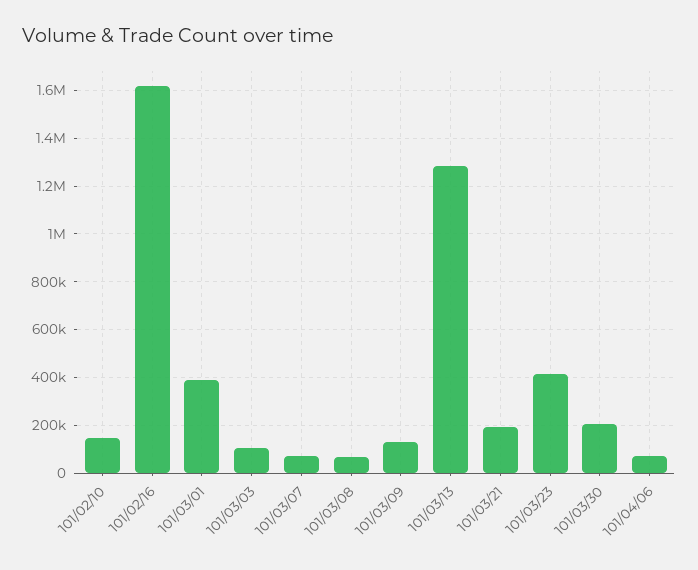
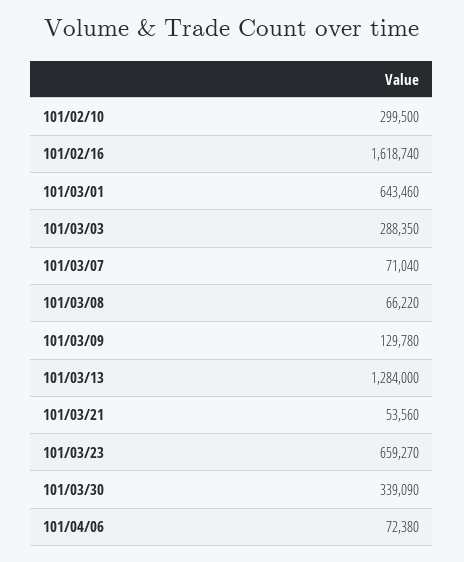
  {
-   "101/02/10": 150000,
+   "101/02/10": 299500,
    "101/02/16": 1618740,
-   "101/03/01": 400000,
+   "101/03/01": 643460,
-   "101/03/03": 100000,
+   "101/03/03": 288350,
    "101/03/07": 71040,
    "101/03/08": 66220,
    "101/03/09": 129780,
    "101/03/13": 1284000,
-   "101/03/21": 200000,
+   "101/03/21": 53560,
-   "101/03/23": 400000,
+   "101/03/23": 659270,
-   "101/03/30": 200000,
+   "101/03/30": 339090,
    "101/04/06": 72380
  }

